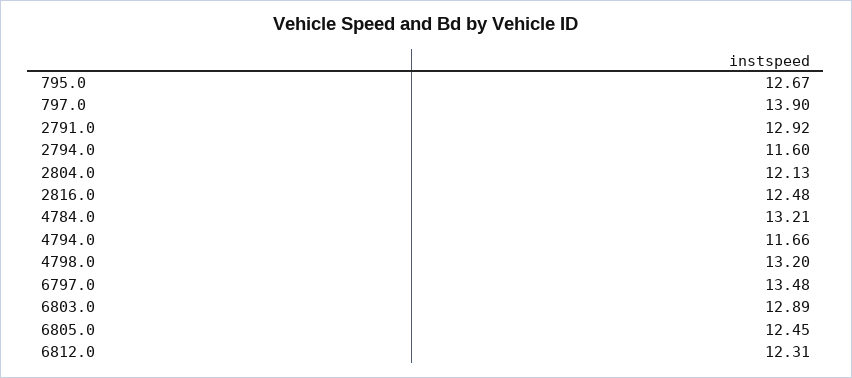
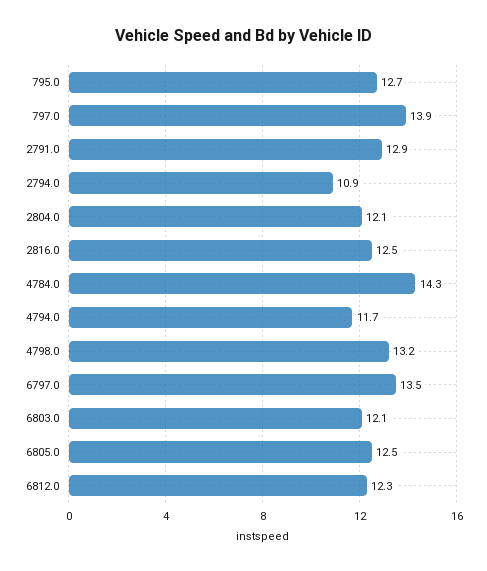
  {
    "795.0": 12.67,
    "797.0": 13.9,
    "2791.0": 12.92,
-   "2794.0": 11.6,
+   "2794.0": 10.9,
    "2804.0": 12.13,
    "2816.0": 12.48,
-   "4784.0": 13.21,
+   "4784.0": 14.3,
    "4794.0": 11.66,
    "4798.0": 13.2,
    "6797.0": 13.48,
-   "6803.0": 12.89,
+   "6803.0": 12.1,
    "6805.0": 12.45,
    "6812.0": 12.31
  }

